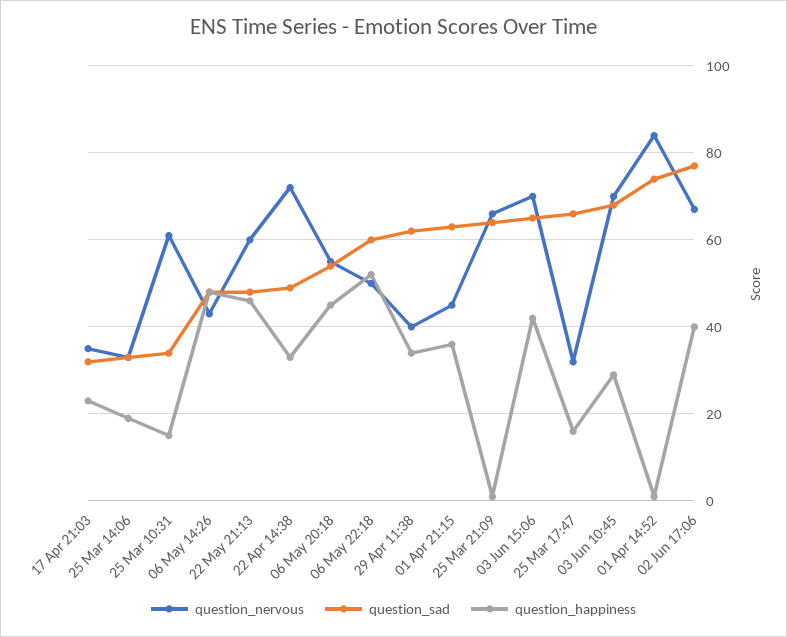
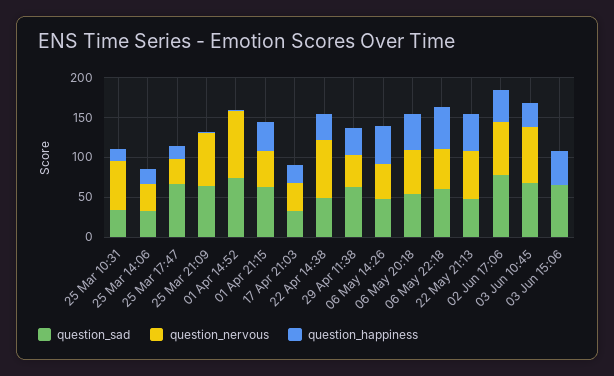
  {
    "question_nervous": {
      "17 Apr 21:03": 35,
      "25 Mar 14:06": 35,
      "25 Mar 10:31": 60,
      "06 May 14:26": 45,
      "22 May 21:13": 60,
      "22 Apr 14:38": 70,
      "06 May 20:18": 55,
      "06 May 22:18": 50,
      "29 Apr 11:38": 40,
      "01 Apr 21:15": 45,
      "25 Mar 21:09": 65,
-     "03 Jun 15:06": 70,
+     "03 Jun 15:06": 0,
      "25 Mar 17:47": 30,
      "03 Jun 10:45": 70,
      "01 Apr 14:52": 85,
      "02 Jun 17:06": 65
    },
    "question_sad": {
      "17 Apr 21:03": 30,
      "25 Mar 14:06": 35,
      "25 Mar 10:31": 35,
      "06 May 14:26": 50,
      "22 May 21:13": 50,
      "22 Apr 14:38": 50,
      "06 May 20:18": 55,
      "06 May 22:18": 60,
      "29 Apr 11:38": 60,
      "01 Apr 21:15": 65,
      "25 Mar 21:09": 65,
      "03 Jun 15:06": 65,
      "25 Mar 17:47": 65,
      "03 Jun 10:45": 70,
      "01 Apr 14:52": 75,
      "02 Jun 17:06": 75
    },
    "question_happiness": {
      "17 Apr 21:03": 25,
      "25 Mar 14:06": 20,
      "25 Mar 10:31": 15,
      "06 May 14:26": 50,
      "22 May 21:13": 45,
      "22 Apr 14:38": 35,
      "06 May 20:18": 45,
      "06 May 22:18": 50,
      "29 Apr 11:38": 35,
      "01 Apr 21:15": 35,
      "25 Mar 21:09": 0,
      "03 Jun 15:06": 40,
      "25 Mar 17:47": 15,
      "03 Jun 10:45": 30,
      "01 Apr 14:52": 0,
      "02 Jun 17:06": 40
    }
  }

